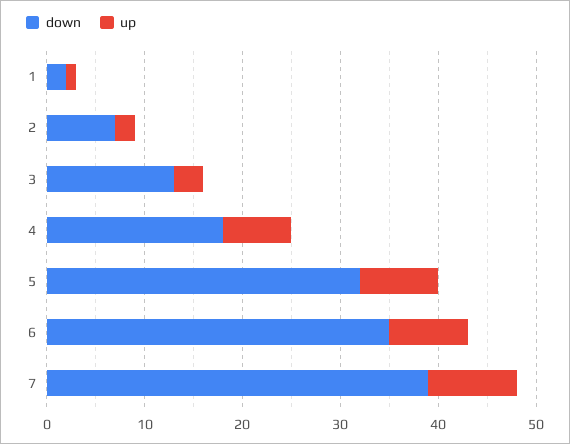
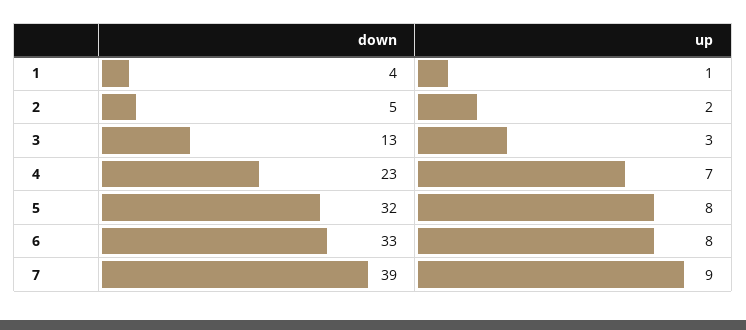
  {
    "down": {
-     "1": 2,
+     "1": 4,
-     "2": 7,
+     "2": 5,
      "3": 13,
-     "4": 18,
+     "4": 23,
      "5": 32,
-     "6": 35,
+     "6": 33,
      "7": 39
    },
    "up": {
      "1": 1,
      "2": 2,
      "3": 3,
      "4": 7,
      "5": 8,
      "6": 8,
      "7": 9
    }
  }

